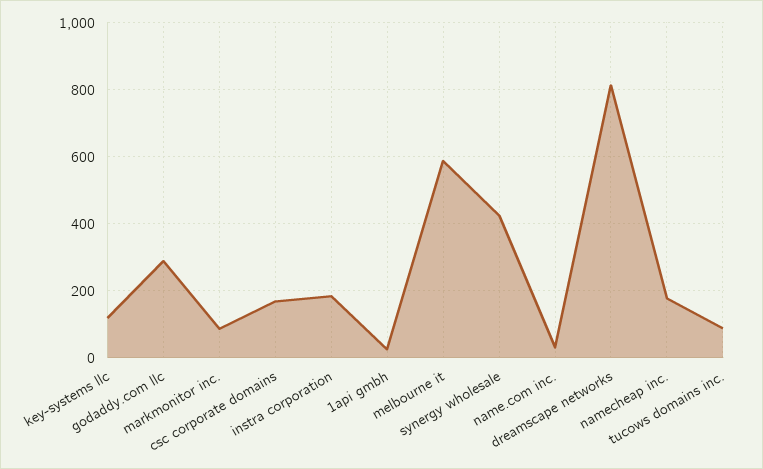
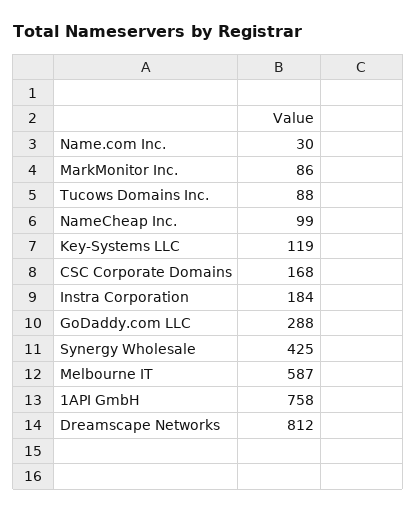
  {
    "key-systems llc": 119,
    "godaddy.com llc": 288,
    "markmonitor inc.": 86,
    "csc corporate domains": 168,
    "instra corporation": 184,
-   "1api gmbh": 20,
+   "1api gmbh": 758,
    "melbourne it": 587,
    "synergy wholesale": 425,
    "name.com inc.": 30,
    "dreamscape networks": 812,
-   "namecheap inc.": 180,
+   "namecheap inc.": 99,
    "tucows domains inc.": 88
  }

